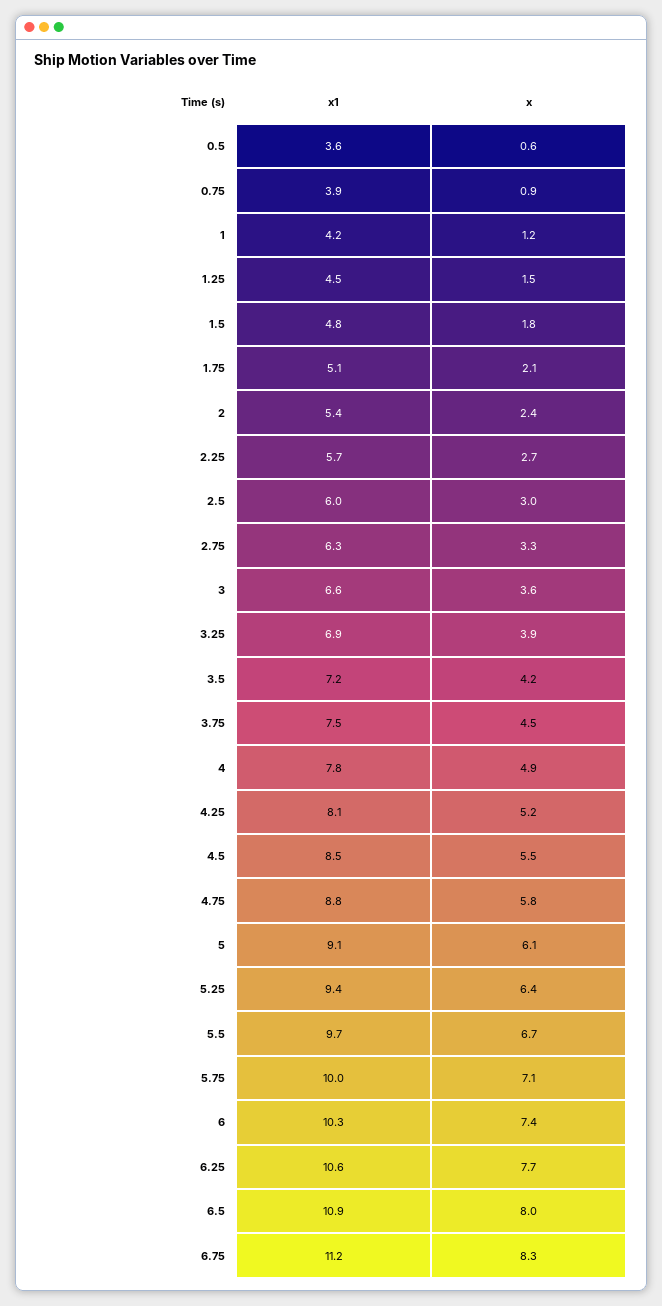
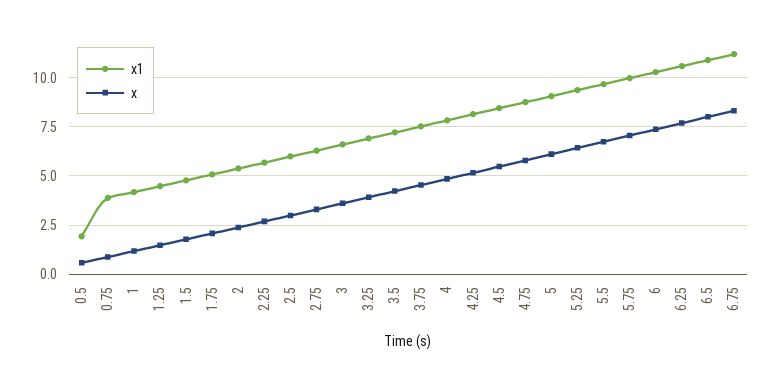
  {
    "x1": {
-     "0.5": 3.6,
+     "0.5": 2,
      "0.75": 3.9,
      "1": 4.2,
      "1.25": 4.5,
      "1.5": 4.8,
      "1.75": 5.1,
      "2": 5.4,
      "2.25": 5.7,
      "2.5": 6,
      "2.75": 6.3,
      "3": 6.6,
      "3.25": 6.9,
      "3.5": 7.2,
      "3.75": 7.5,
      "4": 7.8,
      "4.25": 8.1,
      "4.5": 8.5,
      "4.75": 8.8,
      "5": 9.1,
      "5.25": 9.4,
      "5.5": 9.7,
      "5.75": 10,
      "6": 10.3,
      "6.25": 10.6,
      "6.5": 10.9,
      "6.75": 11.2
    },
    "x": {
      "0.5": 0.6,
      "0.75": 0.9,
      "1": 1.2,
      "1.25": 1.5,
      "1.5": 1.8,
      "1.75": 2.1,
      "2": 2.4,
      "2.25": 2.7,
      "2.5": 3,
      "2.75": 3.3,
      "3": 3.6,
      "3.25": 3.9,
      "3.5": 4.2,
      "3.75": 4.5,
      "4": 4.9,
      "4.25": 5.2,
      "4.5": 5.5,
      "4.75": 5.8,
      "5": 6.1,
      "5.25": 6.4,
      "5.5": 6.7,
      "5.75": 7.1,
      "6": 7.4,
      "6.25": 7.7,
      "6.5": 8,
      "6.75": 8.3
    }
  }

